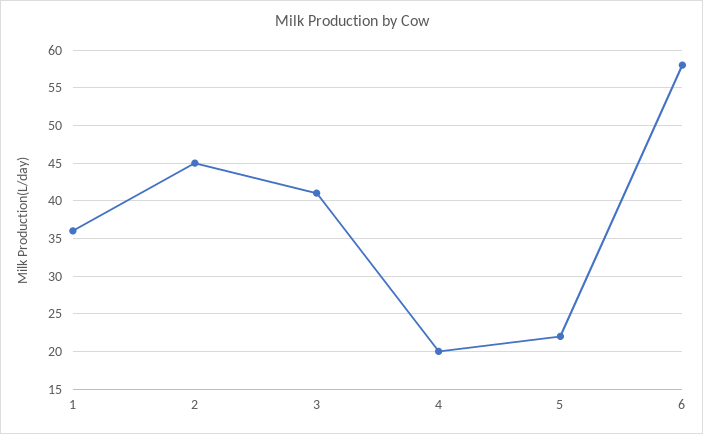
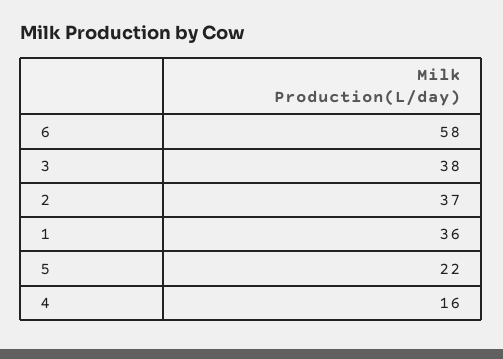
  {
    "1": 36,
-   "2": 45,
+   "2": 37,
-   "3": 41,
+   "3": 38,
-   "4": 20,
+   "4": 16,
    "5": 22,
    "6": 58
  }

